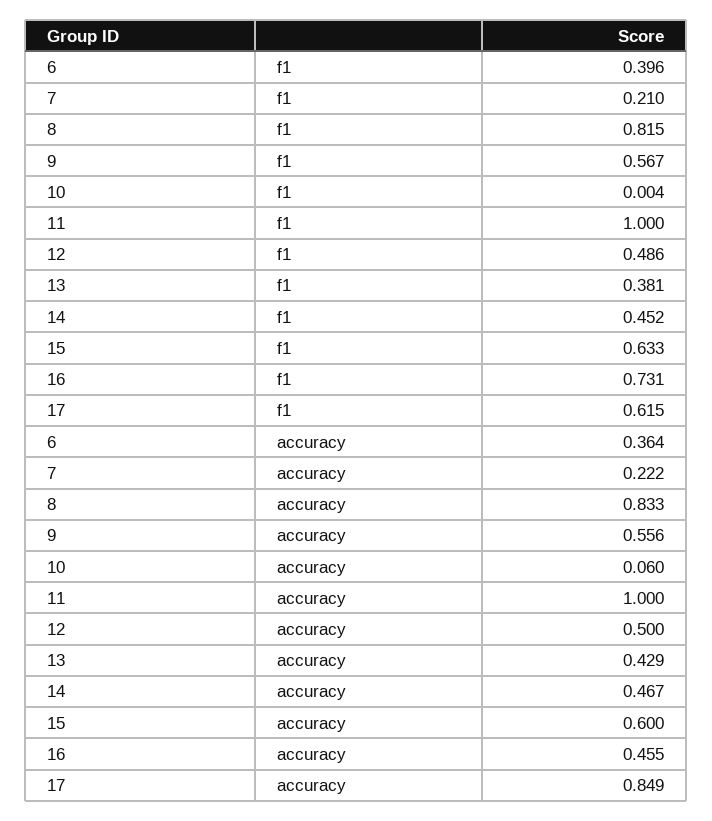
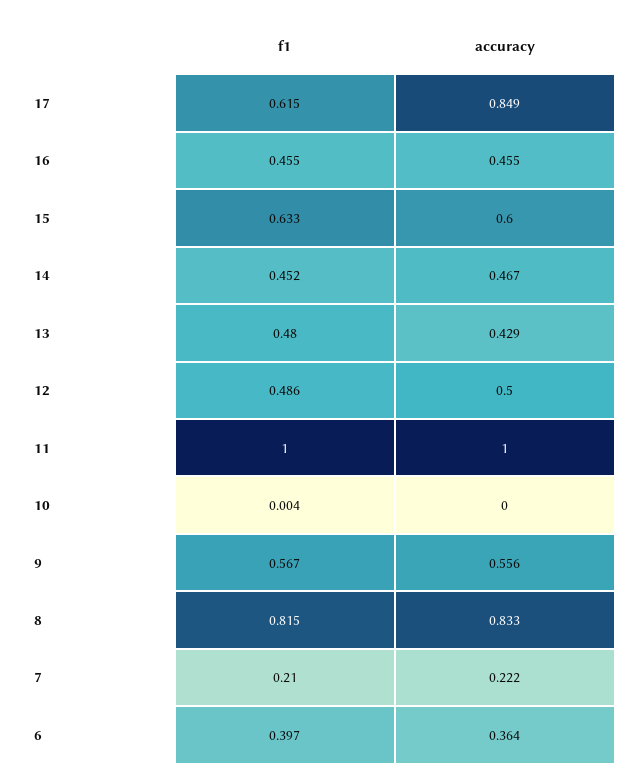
  {
    "6": {
-     "f1": 0.396,
+     "f1": 0.397,
      "accuracy": 0.364
    },
    "7": {
      "f1": 0.21,
      "accuracy": 0.222
    },
    "8": {
      "f1": 0.815,
      "accuracy": 0.833
    },
    "9": {
      "f1": 0.567,
      "accuracy": 0.556
    },
    "10": {
      "f1": 0.004,
-     "accuracy": 0.06
+     "accuracy": 0
    },
    "11": {
      "f1": 1,
      "accuracy": 1
    },
    "12": {
      "f1": 0.486,
      "accuracy": 0.5
    },
    "13": {
-     "f1": 0.381,
+     "f1": 0.48,
      "accuracy": 0.429
    },
    "14": {
      "f1": 0.452,
      "accuracy": 0.467
    },
    "15": {
      "f1": 0.633,
      "accuracy": 0.6
    },
    "16": {
-     "f1": 0.731,
+     "f1": 0.455,
      "accuracy": 0.455
    },
    "17": {
      "f1": 0.615,
      "accuracy": 0.849
    }
  }

